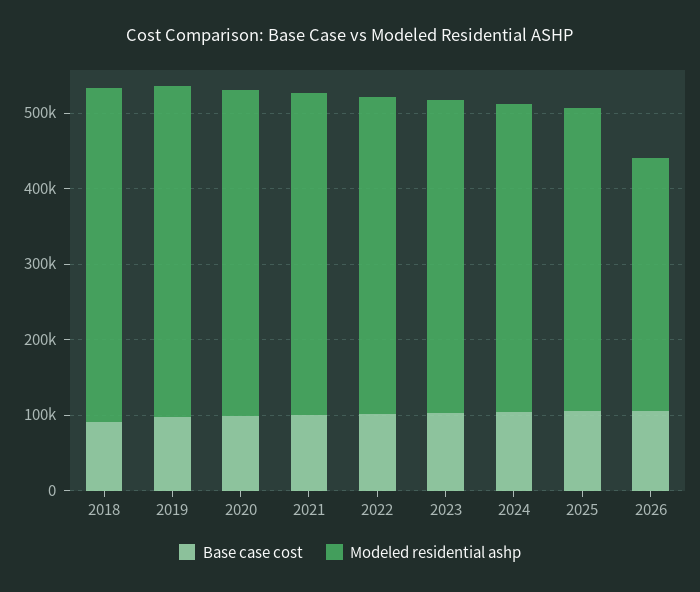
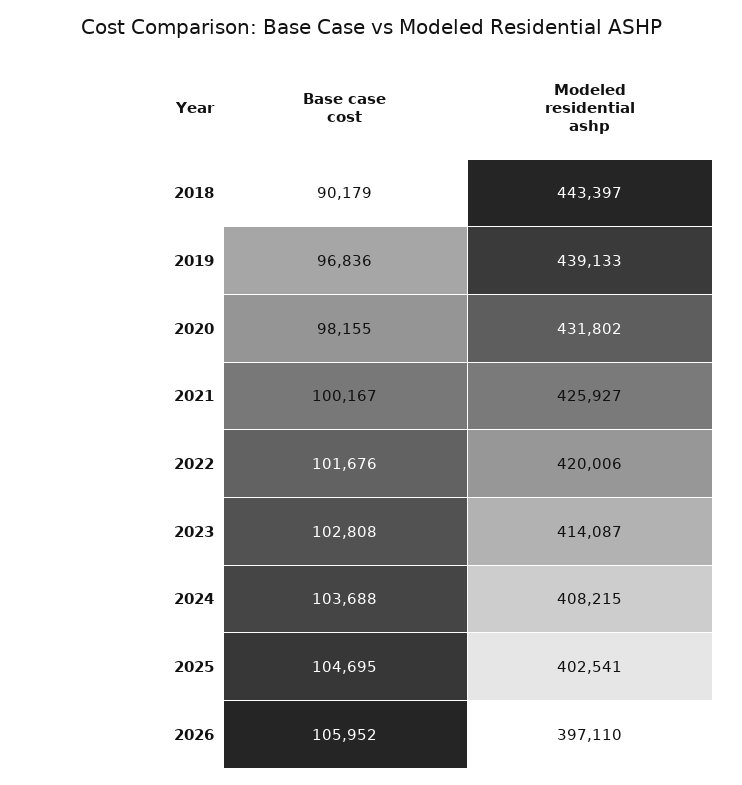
  {
    "Base case cost": {
      "2018": 90179,
      "2019": 96836,
      "2020": 98155,
      "2021": 100167,
      "2022": 101676,
      "2023": 102808,
      "2024": 103688,
      "2025": 104695,
      "2026": 105952
    },
    "Modeled residential ashp": {
      "2018": 443397,
      "2019": 439133,
      "2020": 431802,
      "2021": 425927,
      "2022": 420006,
      "2023": 414087,
      "2024": 408215,
      "2025": 402541,
-     "2026": 340000
+     "2026": 397110
    }
  }

